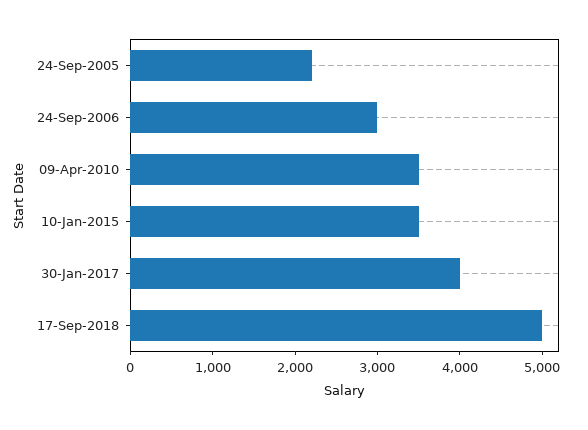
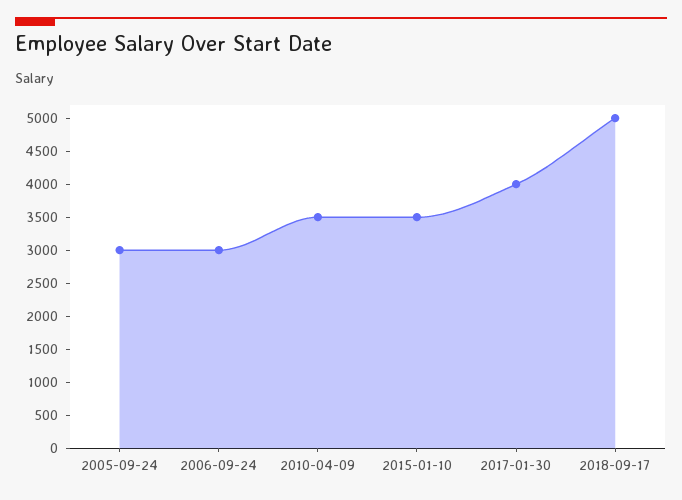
  {
-   "24-Sep-2005": 2200,
+   "24-Sep-2005": 3000,
    "24-Sep-2006": 3000,
    "09-Apr-2010": 3600,
    "10-Jan-2015": 3600,
    "30-Jan-2017": 4000,
    "17-Sep-2018": 5000
  }

